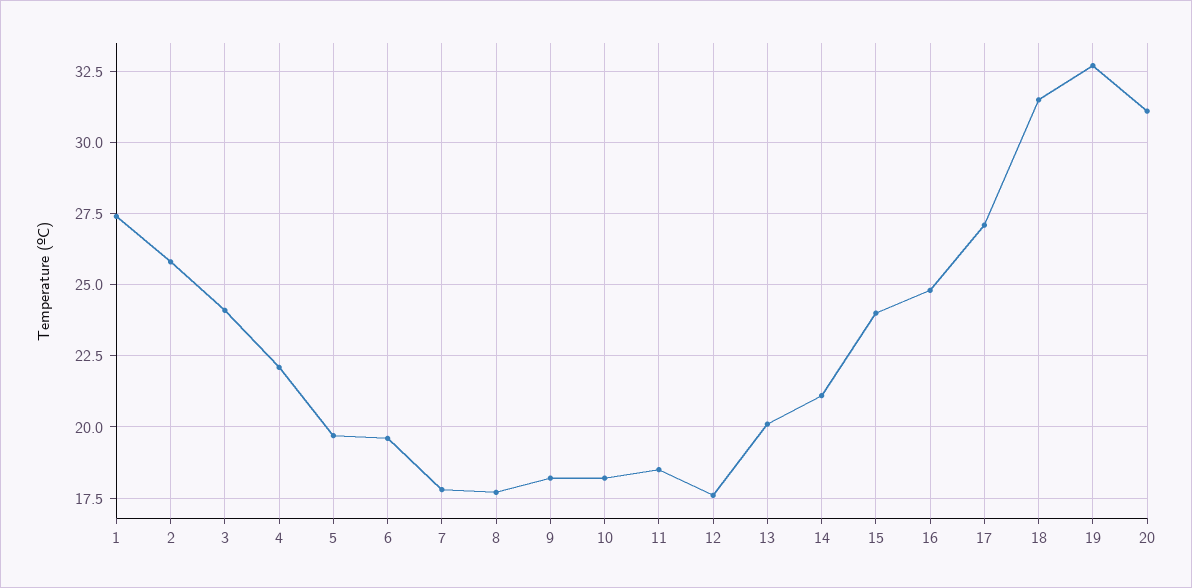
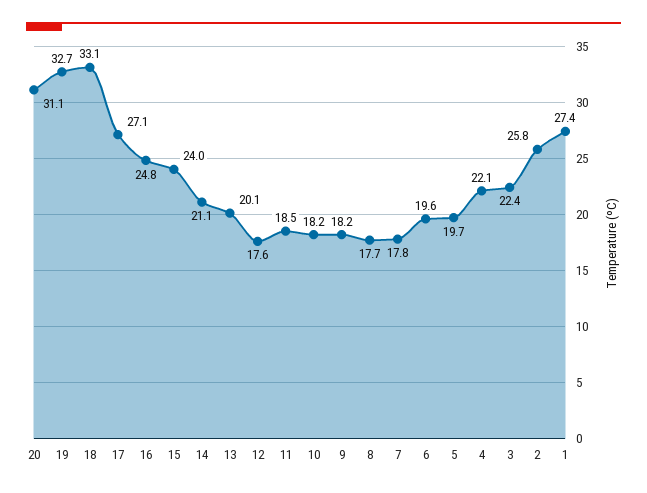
  {
    "1": 27.4,
    "2": 25.8,
-   "3": 24,
+   "3": 22.4,
    "4": 22.1,
    "5": 19.7,
    "6": 19.6,
    "7": 17.8,
    "8": 17.7,
    "9": 18.2,
    "10": 18.2,
    "11": 18.5,
    "12": 17.6,
    "13": 20.1,
    "14": 21.1,
    "15": 24,
    "16": 24.8,
    "17": 27.1,
-   "18": 31.5,
+   "18": 33.1,
    "19": 32.7,
    "20": 31.1
  }

